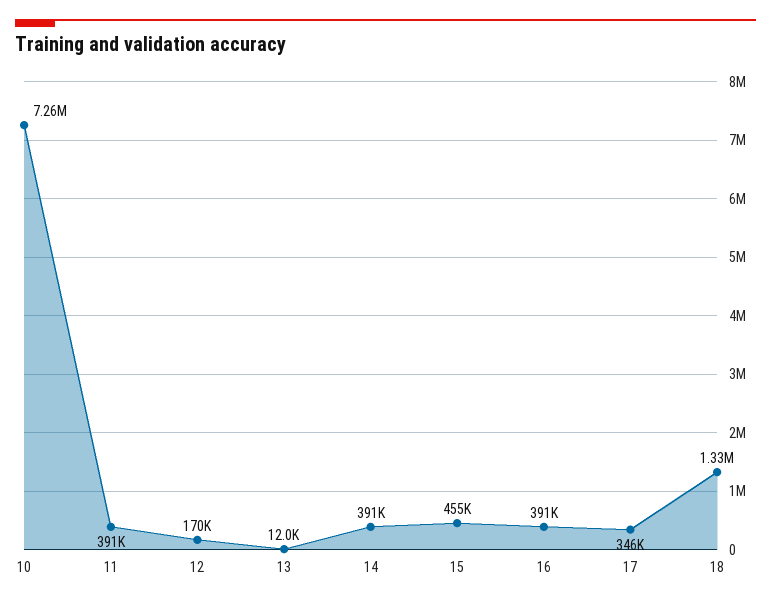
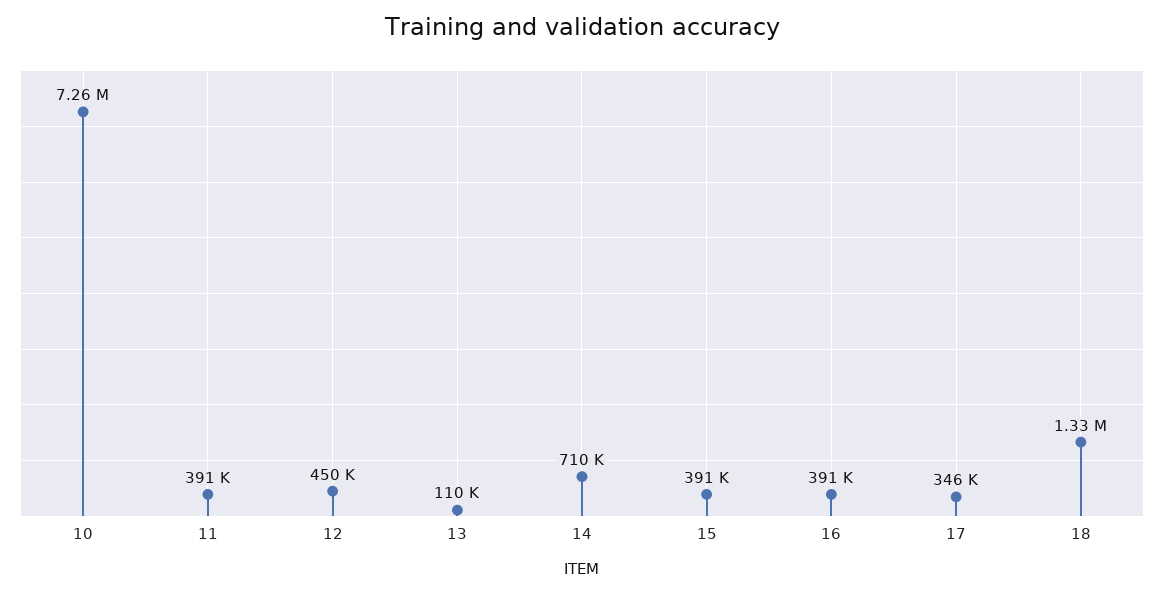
  {
    "10": 7260000,
    "11": 391000,
-   "12": 170000,
+   "12": 450000,
-   "13": 12000,
+   "13": 110000,
-   "14": 391000,
+   "14": 710000,
-   "15": 455000,
+   "15": 391000,
    "16": 391000,
    "17": 346000,
    "18": 1330000
  }

